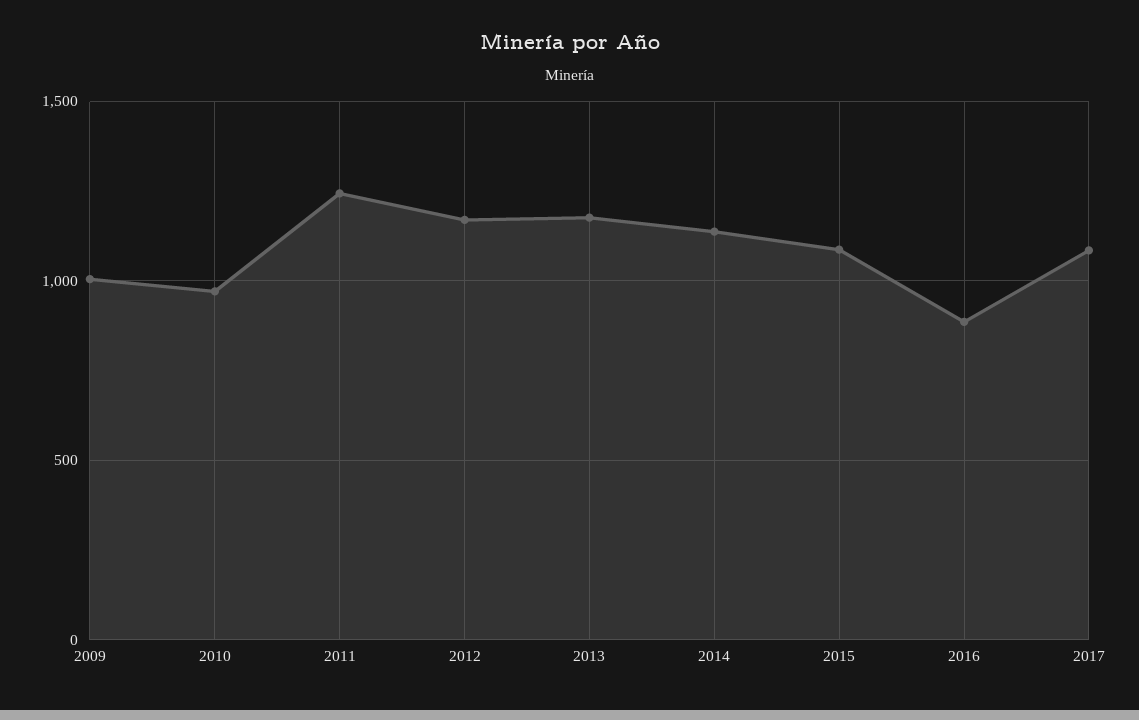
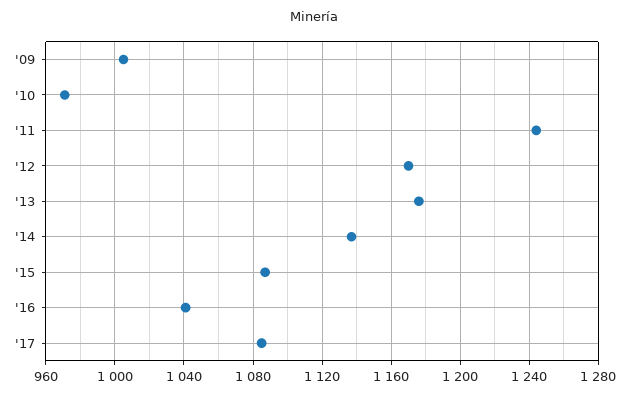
  {
    "2009": 1005,
    "2010": 970,
    "2011": 1245,
    "2012": 1170,
    "2013": 1175,
    "2014": 1135,
    "2015": 1085,
-   "2016": 900,
+   "2016": 1040,
    "2017": 1085
  }

